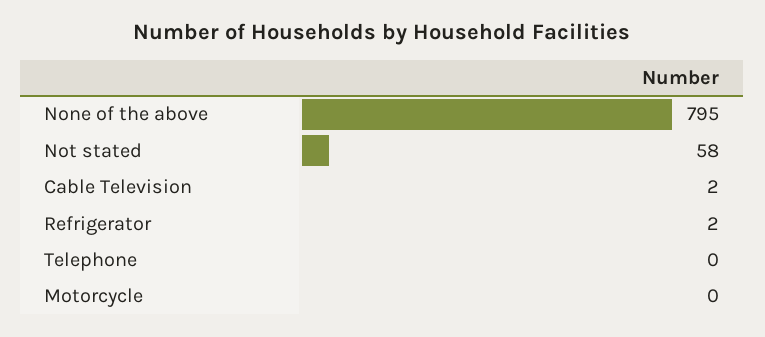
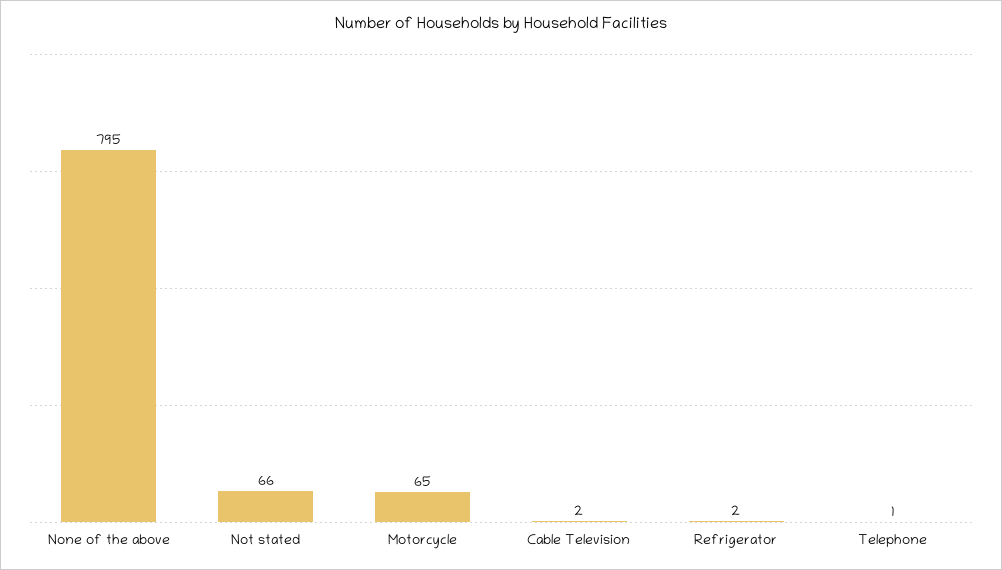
  {
    "None of the above": 795,
-   "Not stated": 58,
+   "Not stated": 66,
    "Cable Television": 2,
    "Refrigerator": 2,
-   "Telephone": 0,
+   "Telephone": 1,
-   "Motorcycle": 0
+   "Motorcycle": 65
  }

